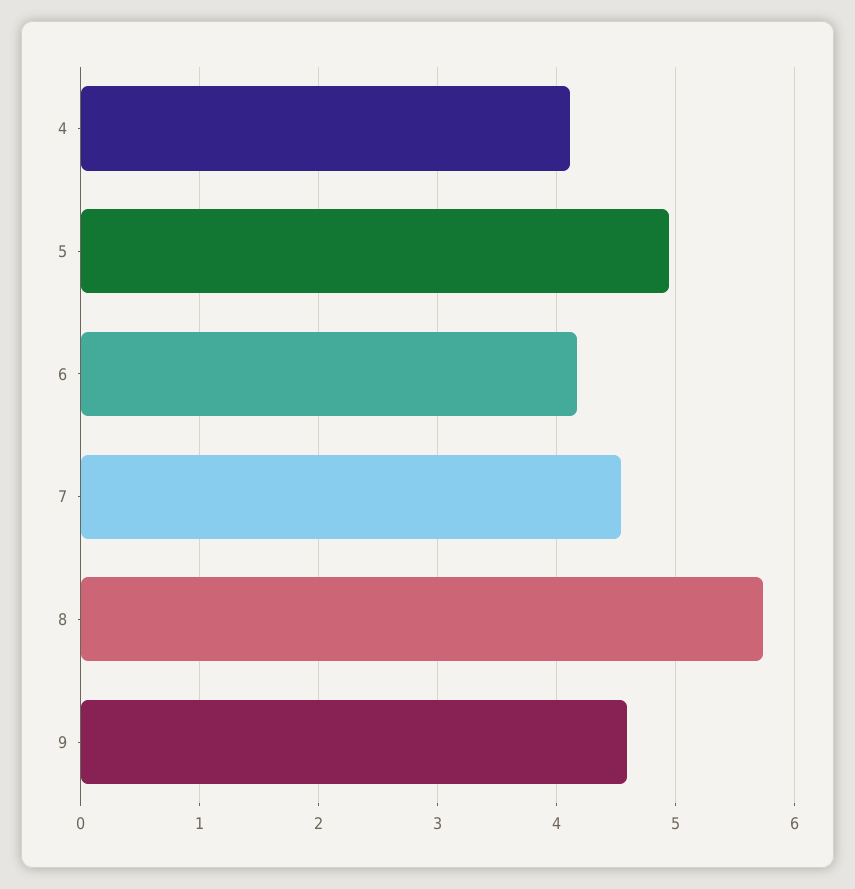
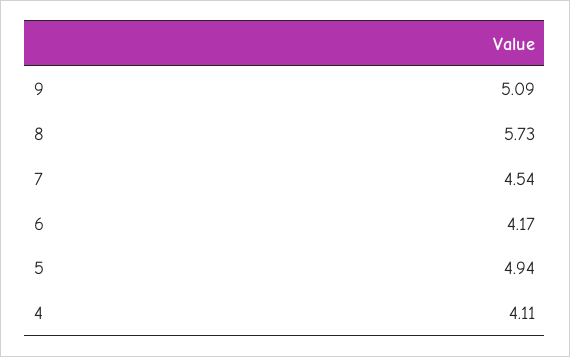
  {
    "4": 4.11,
    "5": 4.94,
    "6": 4.17,
    "7": 4.54,
    "8": 5.73,
-   "9": 4.6
+   "9": 5.09
  }

